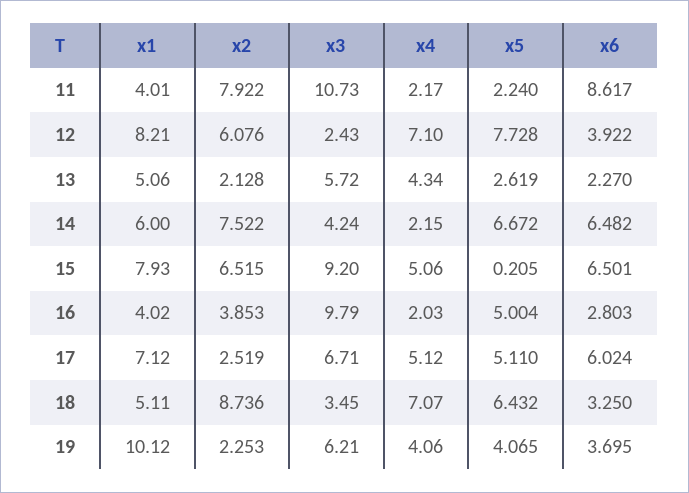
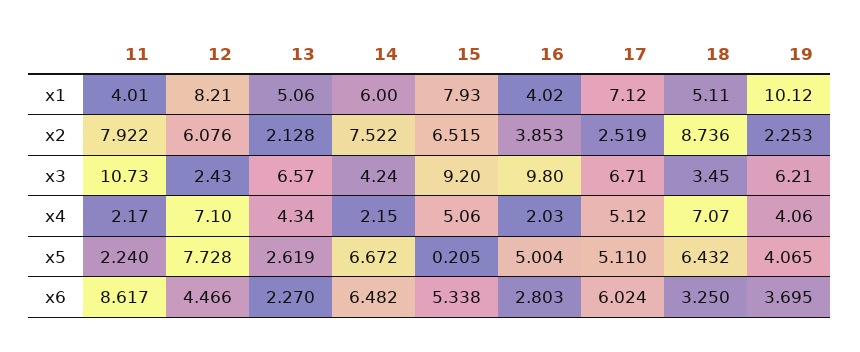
  {
    "x1": {
      "11": 4.01,
      "12": 8.21,
      "13": 5.06,
      "14": 6,
      "15": 7.93,
      "16": 4.02,
      "17": 7.12,
      "18": 5.11,
      "19": 10.12
    },
    "x2": {
      "11": 7.922,
      "12": 6.076,
      "13": 2.128,
      "14": 7.522,
      "15": 6.515,
      "16": 3.853,
      "17": 2.519,
      "18": 8.736,
      "19": 2.253
    },
    "x3": {
      "11": 10.73,
      "12": 2.43,
-     "13": 5.72,
+     "13": 6.57,
      "14": 4.24,
      "15": 9.2,
-     "16": 9.79,
+     "16": 9.8,
      "17": 6.71,
      "18": 3.45,
      "19": 6.21
    },
    "x4": {
      "11": 2.17,
      "12": 7.1,
      "13": 4.34,
      "14": 2.15,
      "15": 5.06,
      "16": 2.03,
      "17": 5.12,
      "18": 7.07,
      "19": 4.06
    },
    "x5": {
      "11": 2.24,
      "12": 7.728,
      "13": 2.619,
      "14": 6.672,
      "15": 0.205,
      "16": 5.004,
      "17": 5.11,
      "18": 6.432,
      "19": 4.065
    },
    "x6": {
      "11": 8.617,
-     "12": 3.922,
+     "12": 4.466,
      "13": 2.27,
      "14": 6.482,
-     "15": 6.501,
+     "15": 5.338,
      "16": 2.803,
      "17": 6.024,
      "18": 3.25,
      "19": 3.695
    }
  }

